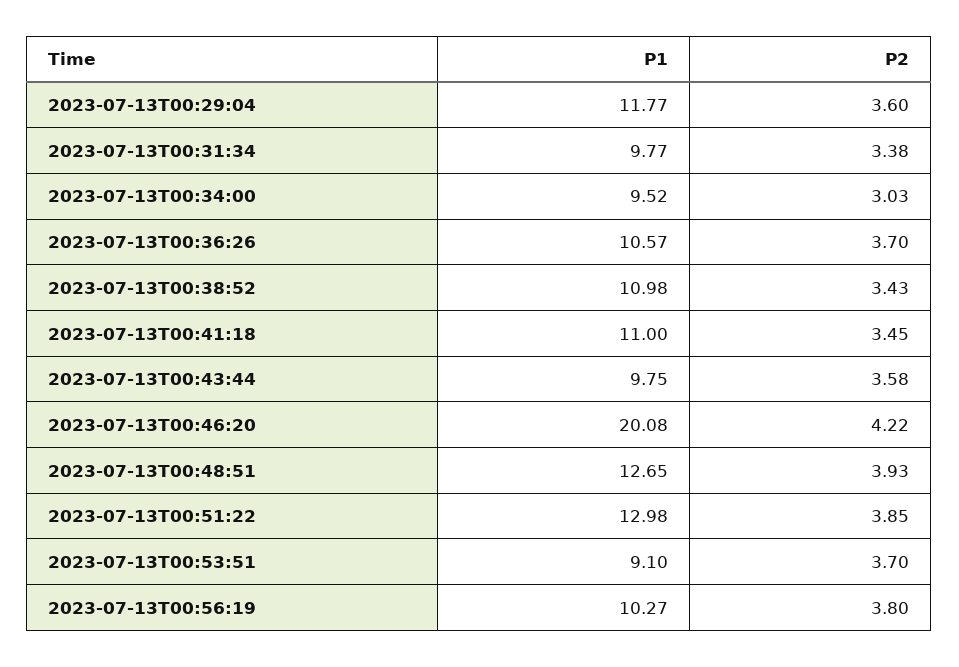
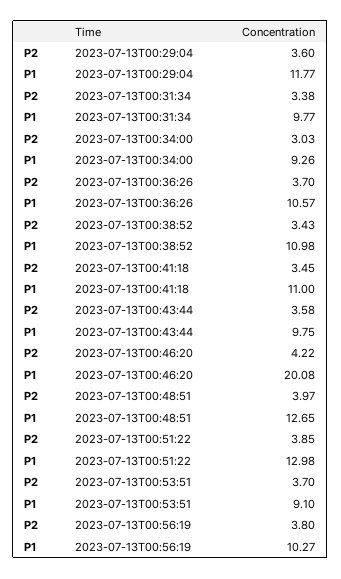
  {
    "P1": {
      "2023-07-13T00:29:04": 11.77,
      "2023-07-13T00:31:34": 9.77,
-     "2023-07-13T00:34:00": 9.52,
+     "2023-07-13T00:34:00": 9.26,
      "2023-07-13T00:36:26": 10.57,
      "2023-07-13T00:38:52": 10.98,
      "2023-07-13T00:41:18": 11,
      "2023-07-13T00:43:44": 9.75,
      "2023-07-13T00:46:20": 20.08,
      "2023-07-13T00:48:51": 12.65,
      "2023-07-13T00:51:22": 12.98,
      "2023-07-13T00:53:51": 9.1,
      "2023-07-13T00:56:19": 10.27
    },
    "P2": {
      "2023-07-13T00:29:04": 3.6,
      "2023-07-13T00:31:34": 3.38,
      "2023-07-13T00:34:00": 3.03,
      "2023-07-13T00:36:26": 3.7,
      "2023-07-13T00:38:52": 3.43,
      "2023-07-13T00:41:18": 3.45,
      "2023-07-13T00:43:44": 3.58,
      "2023-07-13T00:46:20": 4.22,
-     "2023-07-13T00:48:51": 3.93,
+     "2023-07-13T00:48:51": 3.97,
      "2023-07-13T00:51:22": 3.85,
      "2023-07-13T00:53:51": 3.7,
      "2023-07-13T00:56:19": 3.8
    }
  }

